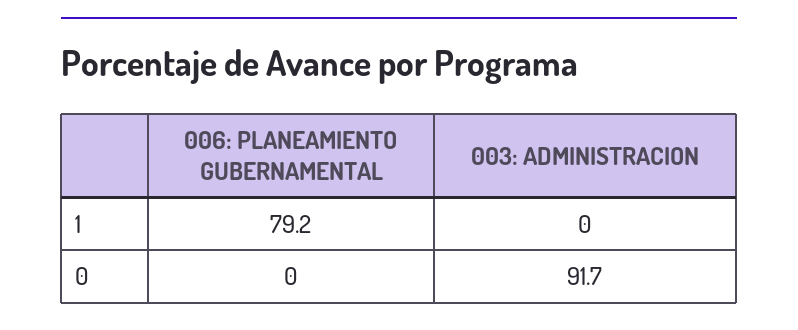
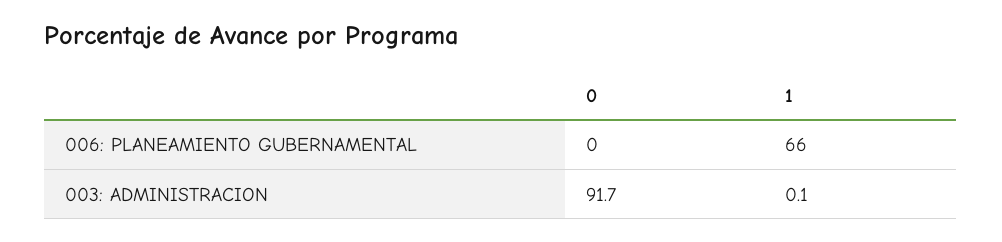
  {
    "006: PLANEAMIENTO GUBERNAMENTAL": {
-     "1": 79.2,
+     "1": 66,
      "0": 0
    },
    "003: ADMINISTRACION": {
-     "1": 0,
+     "1": 0.1,
      "0": 91.7
    }
  }

